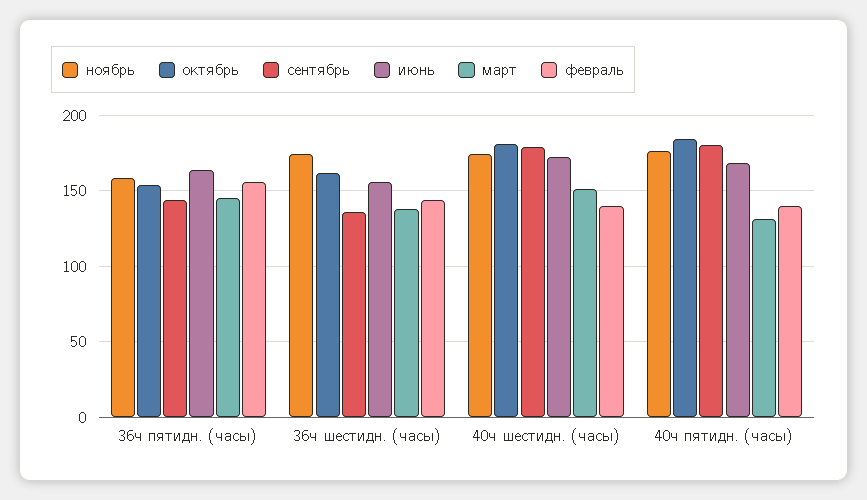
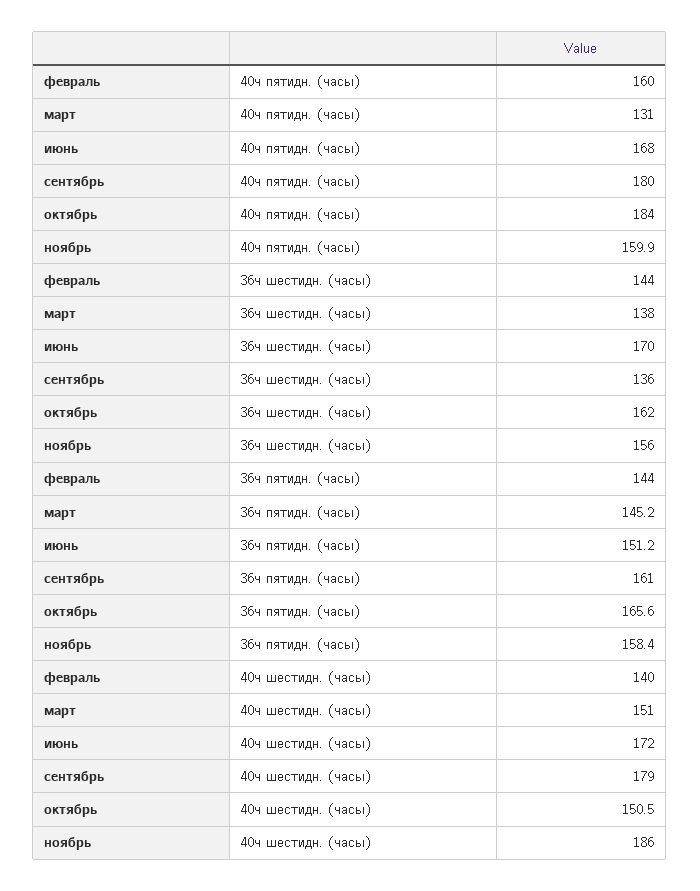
  {
    "ноябрь": {
      "36ч пятидн. (часы)": 158.4,
-     "36ч шестидн. (часы)": 175,
+     "36ч шестидн. (часы)": 156,
-     "40ч шестидн. (часы)": 175,
+     "40ч шестидн. (часы)": 186,
-     "40ч пятидн. (часы)": 175
+     "40ч пятидн. (часы)": 159.9
    },
    "октябрь": {
-     "36ч пятидн. (часы)": 155,
+     "36ч пятидн. (часы)": 165.6,
      "36ч шестидн. (часы)": 162,
-     "40ч шестидн. (часы)": 180,
+     "40ч шестидн. (часы)": 150.5,
      "40ч пятидн. (часы)": 184
    },
    "сентябрь": {
-     "36ч пятидн. (часы)": 145,
+     "36ч пятидн. (часы)": 161,
      "36ч шестидн. (часы)": 136,
      "40ч шестидн. (часы)": 179,
      "40ч пятидн. (часы)": 180
    },
    "июнь": {
-     "36ч пятидн. (часы)": 165,
+     "36ч пятидн. (часы)": 151.2,
-     "36ч шестидн. (часы)": 155,
+     "36ч шестидн. (часы)": 170,
      "40ч шестидн. (часы)": 172,
      "40ч пятидн. (часы)": 168
    },
    "март": {
      "36ч пятидн. (часы)": 145.2,
      "36ч шестидн. (часы)": 138,
      "40ч шестидн. (часы)": 151,
      "40ч пятидн. (часы)": 131
    },
    "февраль": {
-     "36ч пятидн. (часы)": 155,
+     "36ч пятидн. (часы)": 144,
      "36ч шестидн. (часы)": 144,
      "40ч шестидн. (часы)": 140,
-     "40ч пятидн. (часы)": 140
+     "40ч пятидн. (часы)": 160
    }
  }

